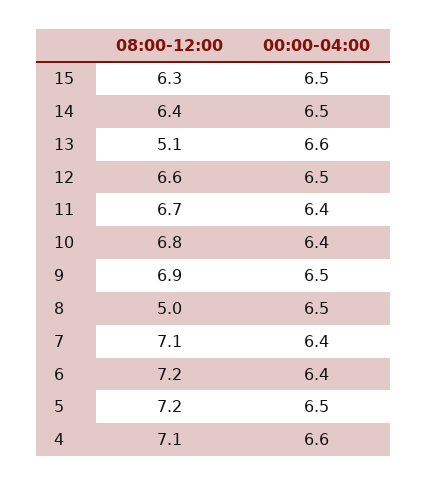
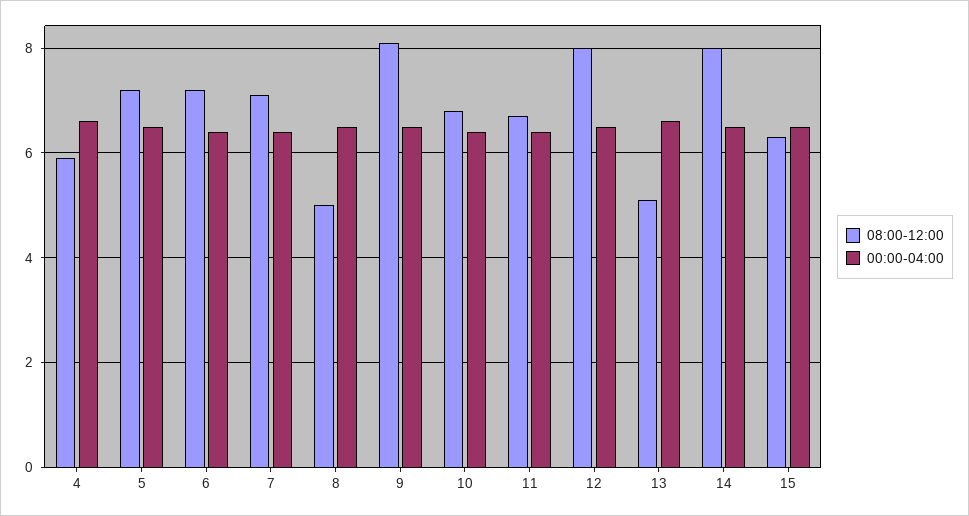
  {
    "08:00-12:00": {
      "15": 6.3,
-     "14": 6.4,
+     "14": 8,
      "13": 5.1,
-     "12": 6.6,
+     "12": 8,
      "11": 6.7,
      "10": 6.8,
-     "9": 6.9,
+     "9": 8,
      "8": 5,
      "7": 7.1,
      "6": 7.2,
      "5": 7.2,
-     "4": 7.1
+     "4": 6
    },
    "00:00-04:00": {
      "15": 6.5,
      "14": 6.5,
      "13": 6.6,
      "12": 6.5,
      "11": 6.4,
      "10": 6.4,
      "9": 6.5,
      "8": 6.5,
      "7": 6.4,
      "6": 6.4,
      "5": 6.5,
      "4": 6.6
    }
  }

